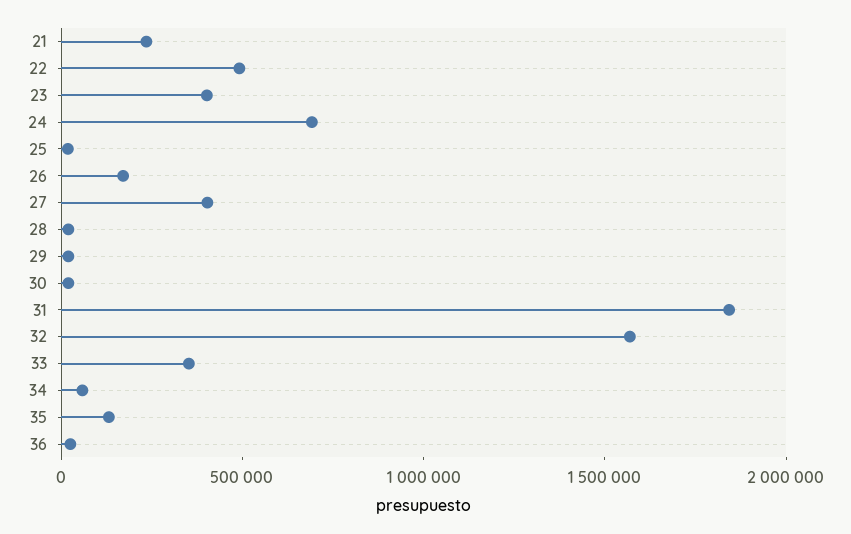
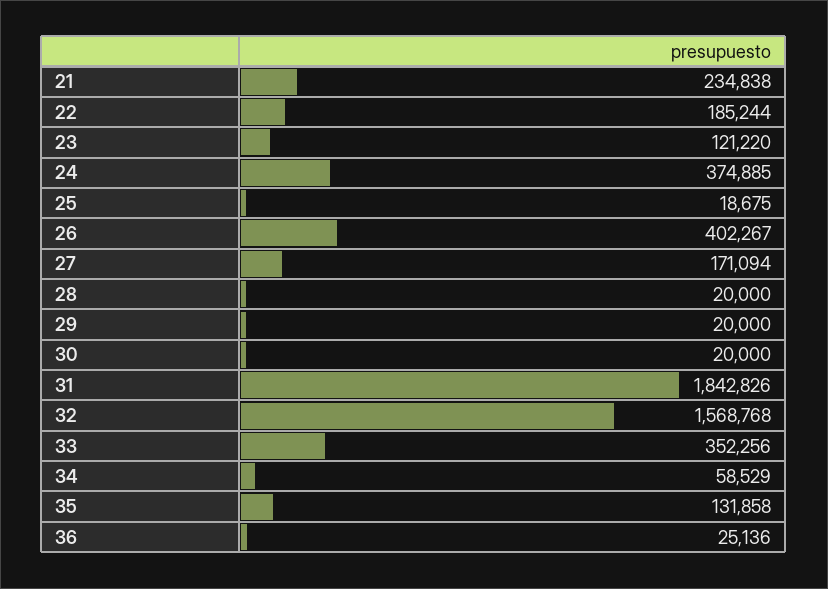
  {
    "21": 234838,
-   "22": 500000,
+   "22": 185244,
-   "23": 400000,
+   "23": 121220,
-   "24": 700000,
+   "24": 374885,
    "25": 18675,
-   "26": 200000,
+   "26": 402267,
-   "27": 400000,
+   "27": 171094,
    "28": 20000,
    "29": 20000,
    "30": 20000,
    "31": 1842826,
    "32": 1568768,
    "33": 352256,
    "34": 58529,
    "35": 131858,
    "36": 25136
  }

